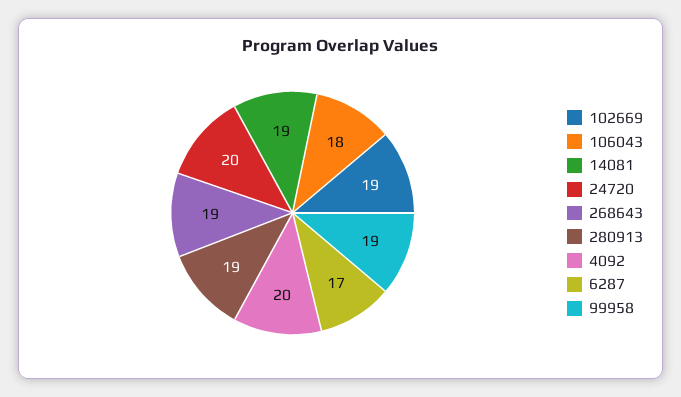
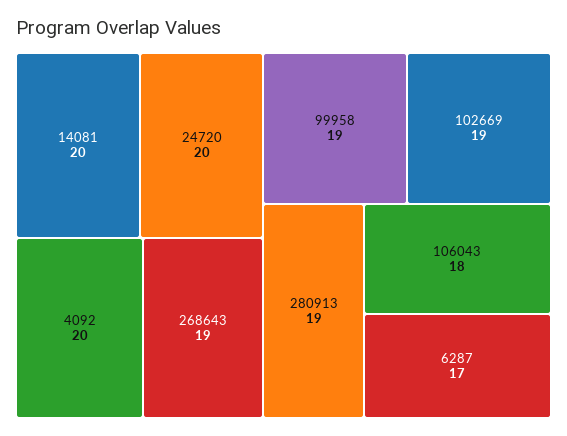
  {
    "102669": 19,
    "106043": 18,
-   "14081": 19,
+   "14081": 20,
    "24720": 20,
    "268643": 19,
    "280913": 19,
    "4092": 20,
    "6287": 17,
    "99958": 19
  }

